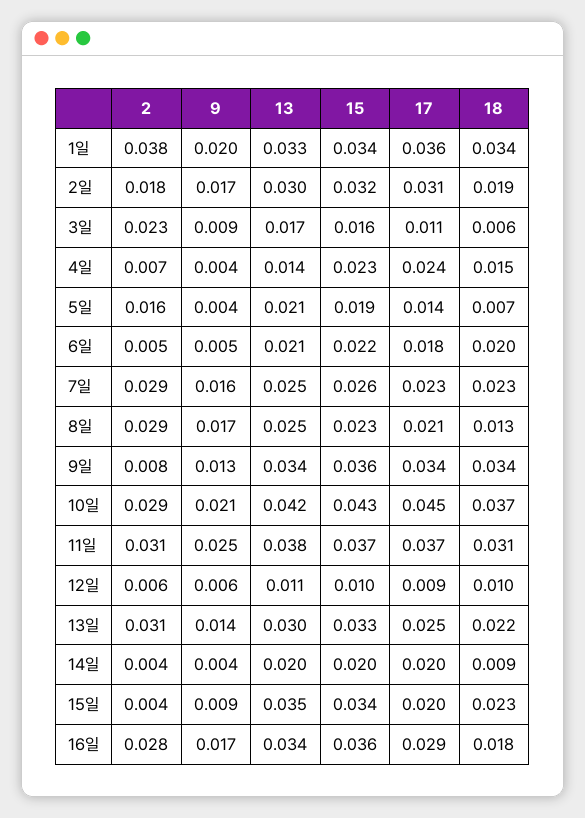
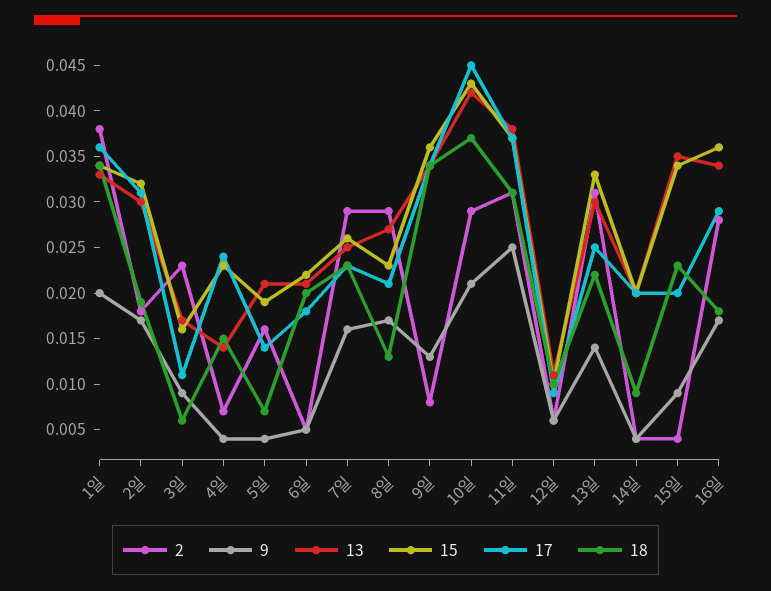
  {
    "2": {
      "1일": 0.038,
      "2일": 0.018,
      "3일": 0.023,
      "4일": 0.007,
      "5일": 0.016,
      "6일": 0.005,
      "7일": 0.029,
      "8일": 0.029,
      "9일": 0.008,
      "10일": 0.029,
      "11일": 0.031,
      "12일": 0.006,
      "13일": 0.031,
      "14일": 0.004,
      "15일": 0.004,
      "16일": 0.028
    },
    "9": {
      "1일": 0.02,
      "2일": 0.017,
      "3일": 0.009,
      "4일": 0.004,
      "5일": 0.004,
      "6일": 0.005,
      "7일": 0.016,
      "8일": 0.017,
      "9일": 0.013,
      "10일": 0.021,
      "11일": 0.025,
      "12일": 0.006,
      "13일": 0.014,
      "14일": 0.004,
      "15일": 0.009,
      "16일": 0.017
    },
    "13": {
      "1일": 0.033,
      "2일": 0.03,
      "3일": 0.017,
      "4일": 0.014,
      "5일": 0.021,
      "6일": 0.021,
      "7일": 0.025,
-     "8일": 0.025,
+     "8일": 0.027,
      "9일": 0.034,
      "10일": 0.042,
      "11일": 0.038,
      "12일": 0.011,
      "13일": 0.03,
      "14일": 0.02,
      "15일": 0.035,
      "16일": 0.034
    },
    "15": {
      "1일": 0.034,
      "2일": 0.032,
      "3일": 0.016,
      "4일": 0.023,
      "5일": 0.019,
      "6일": 0.022,
      "7일": 0.026,
      "8일": 0.023,
      "9일": 0.036,
      "10일": 0.043,
      "11일": 0.037,
      "12일": 0.01,
      "13일": 0.033,
      "14일": 0.02,
      "15일": 0.034,
      "16일": 0.036
    },
    "17": {
      "1일": 0.036,
      "2일": 0.031,
      "3일": 0.011,
      "4일": 0.024,
      "5일": 0.014,
      "6일": 0.018,
      "7일": 0.023,
      "8일": 0.021,
      "9일": 0.034,
      "10일": 0.045,
      "11일": 0.037,
      "12일": 0.009,
      "13일": 0.025,
      "14일": 0.02,
      "15일": 0.02,
      "16일": 0.029
    },
    "18": {
      "1일": 0.034,
      "2일": 0.019,
      "3일": 0.006,
      "4일": 0.015,
      "5일": 0.007,
      "6일": 0.02,
      "7일": 0.023,
      "8일": 0.013,
      "9일": 0.034,
      "10일": 0.037,
      "11일": 0.031,
      "12일": 0.01,
      "13일": 0.022,
      "14일": 0.009,
      "15일": 0.023,
      "16일": 0.018
    }
  }

